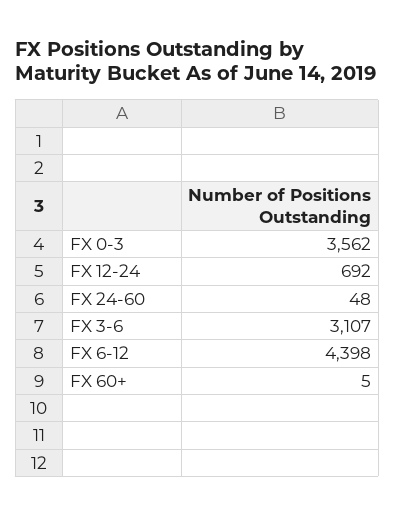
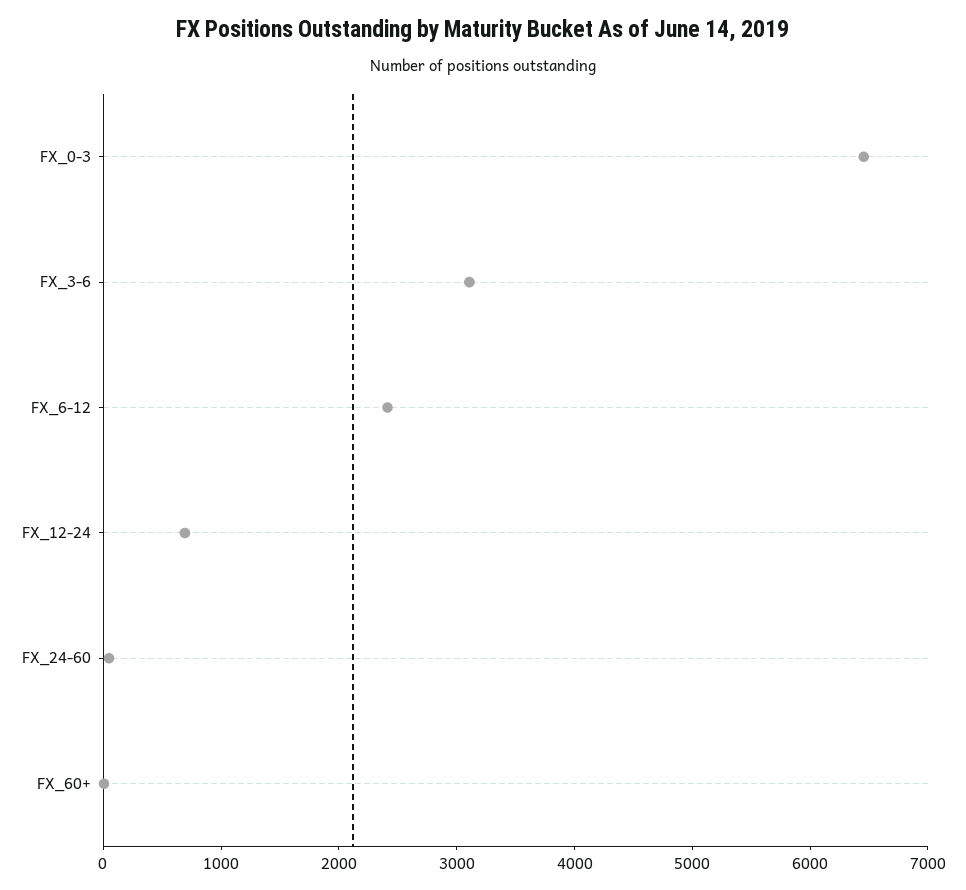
  {
-   "FX 0-3": 3562,
+   "FX 0-3": 6400,
    "FX 12-24": 692,
    "FX 24-60": 48,
    "FX 3-6": 3107,
-   "FX 6-12": 4398,
+   "FX 6-12": 2400,
    "FX 60+": 5
  }

